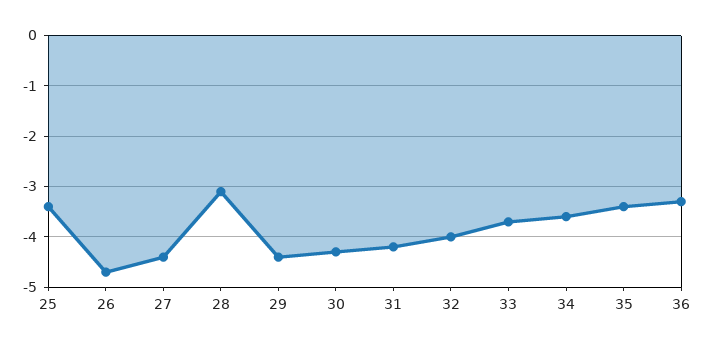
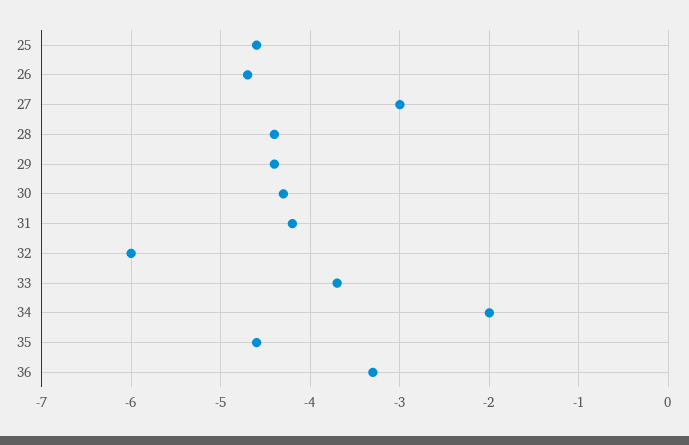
  {
-   "25": -3.5,
+   "25": -4.6,
    "26": -4.7,
-   "27": -4.5,
+   "27": -3,
-   "28": -3,
+   "28": -4.4,
    "29": -4.4,
    "30": -4.3,
    "31": -4.2,
-   "32": -4,
+   "32": -6,
    "33": -3.7,
-   "34": -3.5,
+   "34": -2,
-   "35": -3.5,
+   "35": -4.6,
    "36": -3.3
  }

